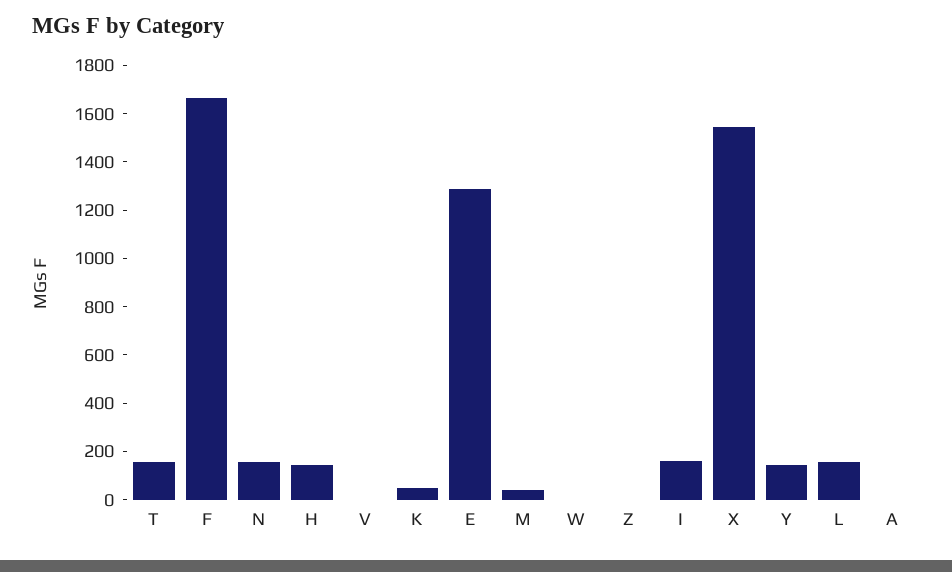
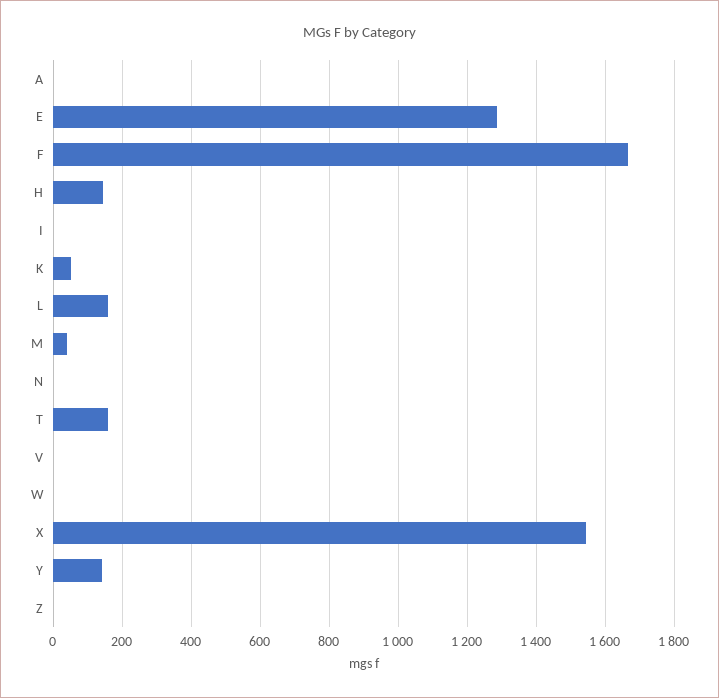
  {
    "T": 160,
    "F": 1660,
-   "N": 150,
+   "N": 0,
    "H": 140,
    "V": 0,
    "K": 60,
    "E": 1280,
    "M": 40,
    "W": 0,
    "Z": 0,
-   "I": 150,
+   "I": 0,
    "X": 1540,
    "Y": 140,
    "L": 160,
    "A": 0
  }

